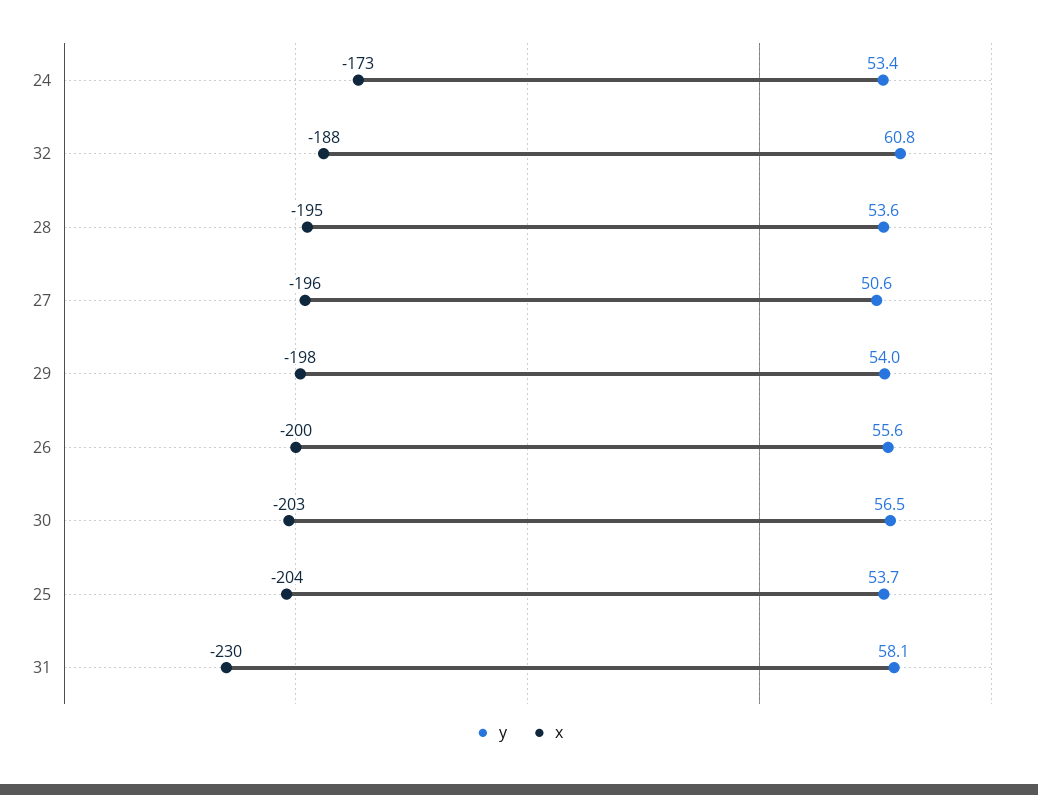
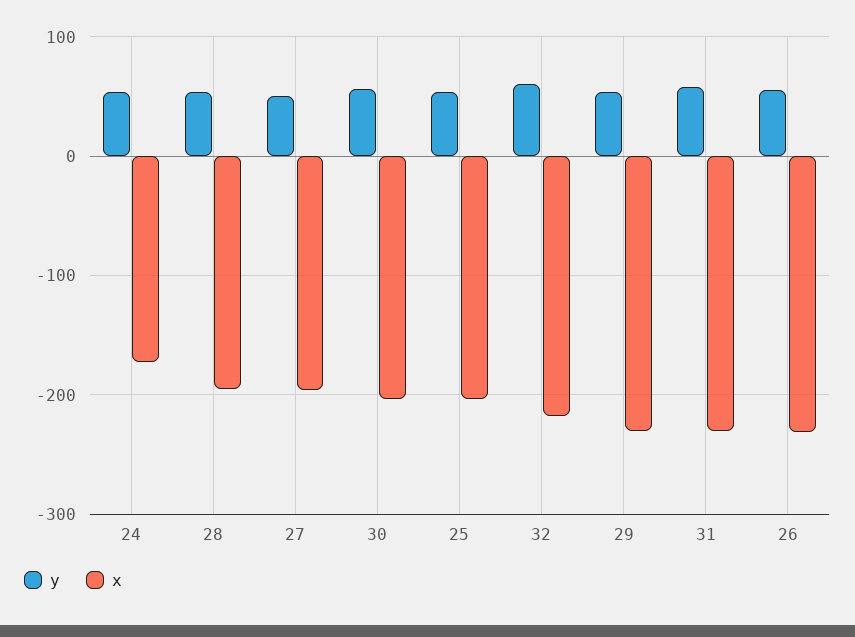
  {
    "y": {
      "24": 53.4,
      "32": 60.8,
      "28": 53.6,
      "27": 50.6,
      "29": 54,
      "26": 55.6,
      "30": 56.5,
      "25": 53.7,
      "31": 58.1
    },
    "x": {
      "24": -173,
-     "32": -188,
+     "32": -220,
      "28": -195,
      "27": -196,
-     "29": -198,
+     "29": -230,
-     "26": -200,
+     "26": -230,
      "30": -203,
      "25": -204,
      "31": -230
    }
  }

